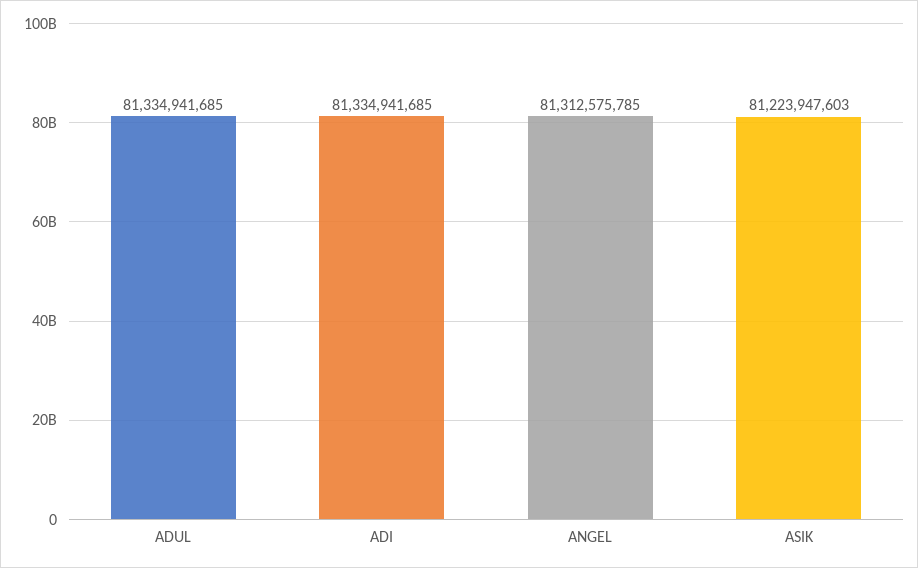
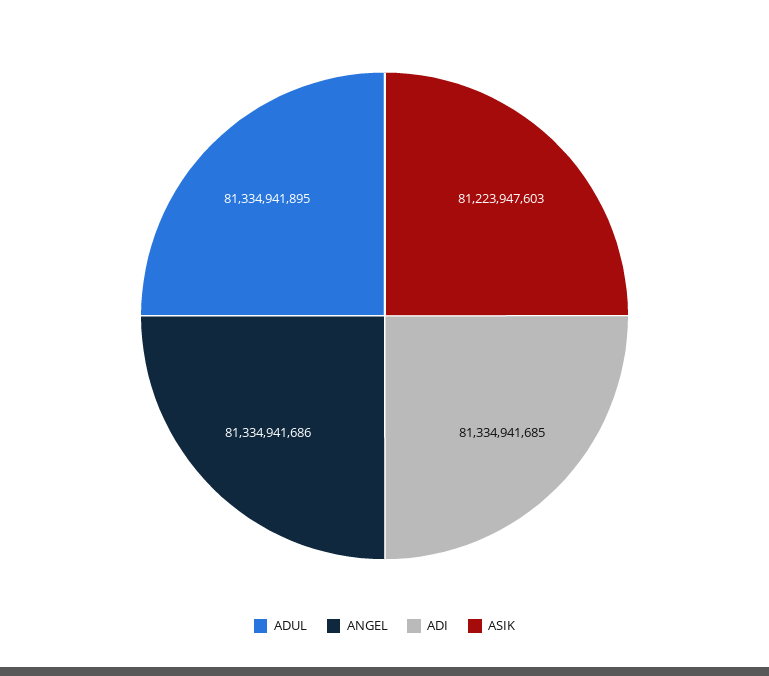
  {
-   "ADUL": 81334941685,
+   "ADUL": 81334941895,
    "ADI": 81334941685,
-   "ANGEL": 81312575785,
+   "ANGEL": 81334941686,
    "ASIK": 81223947603
  }

